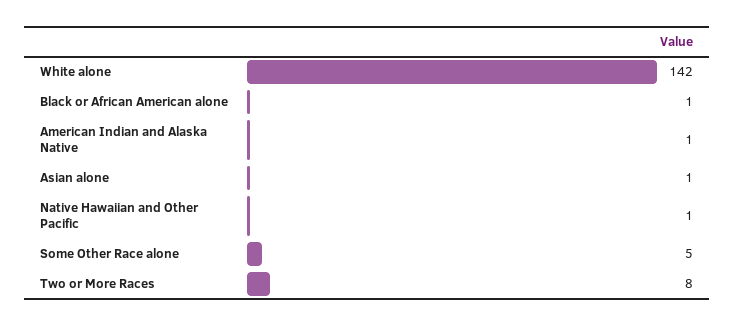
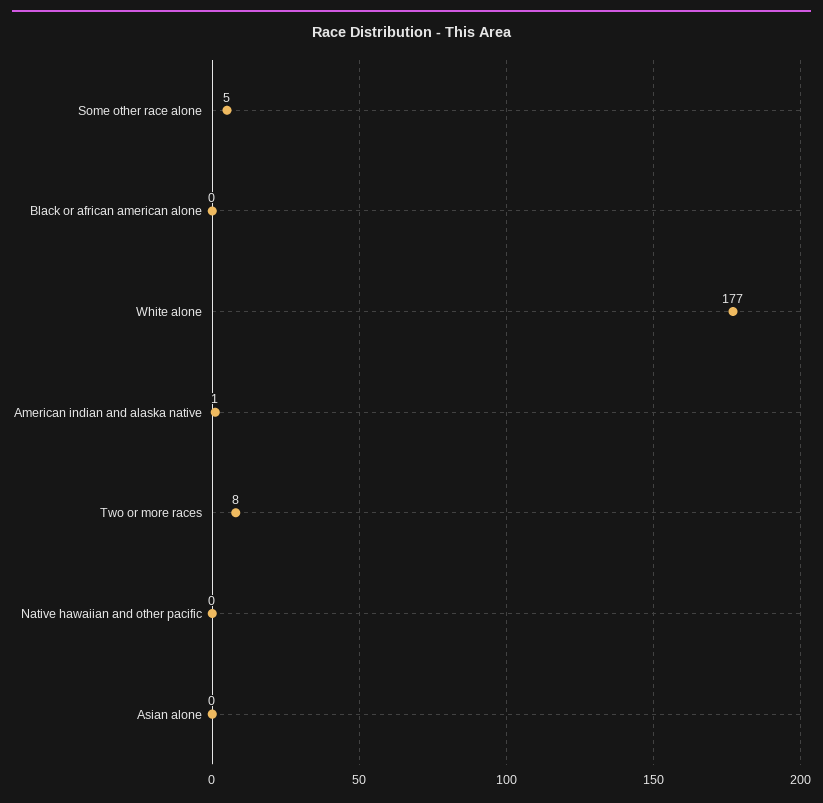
  {
-   "White alone": 142,
+   "White alone": 177,
-   "Black or African American alone": 1,
+   "Black or African American alone": 0,
    "American Indian and Alaska Native": 1,
-   "Asian alone": 1,
+   "Asian alone": 0,
-   "Native Hawaiian and Other Pacific": 1,
+   "Native Hawaiian and Other Pacific": 0,
    "Some Other Race alone": 5,
    "Two or More Races": 8
  }

